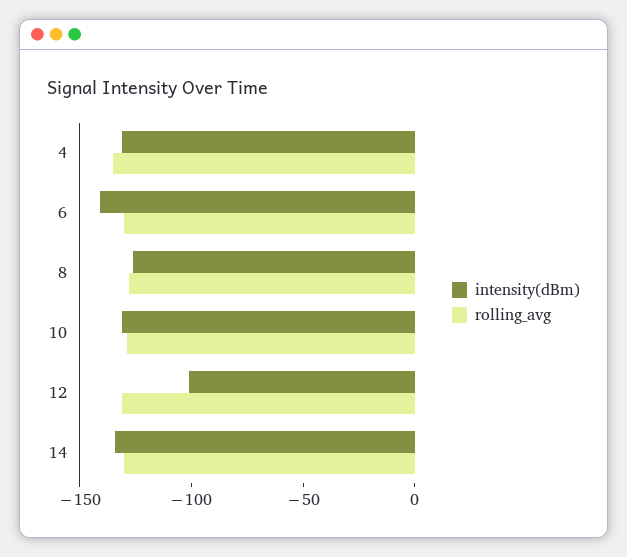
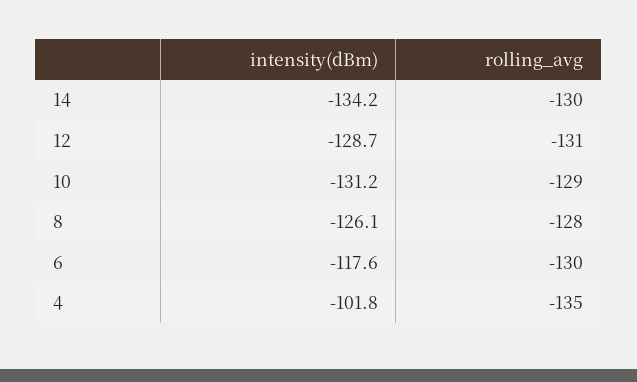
  {
    "intensity(dBm)": {
-     "4": -130,
+     "4": -101.8,
-     "6": -140,
+     "6": -117.6,
      "8": -126.1,
      "10": -131.2,
-     "12": -100,
+     "12": -128.7,
      "14": -134.2
    },
    "rolling_avg": {
      "4": -135,
      "6": -130,
      "8": -128,
      "10": -129,
      "12": -131,
      "14": -130
    }
  }

